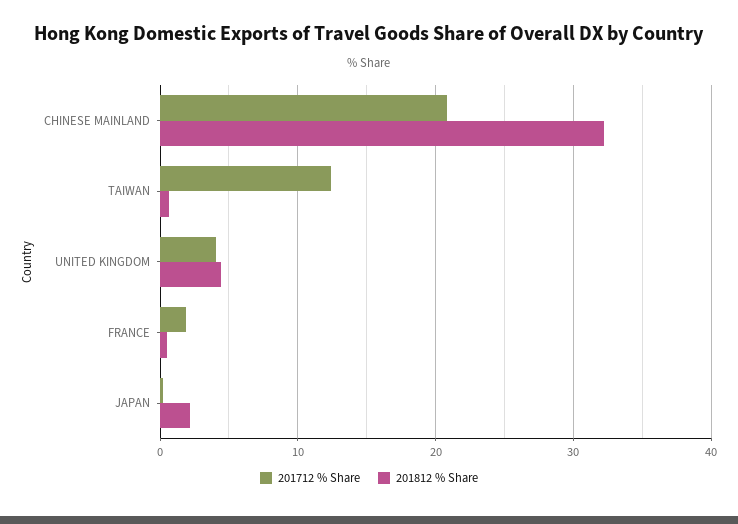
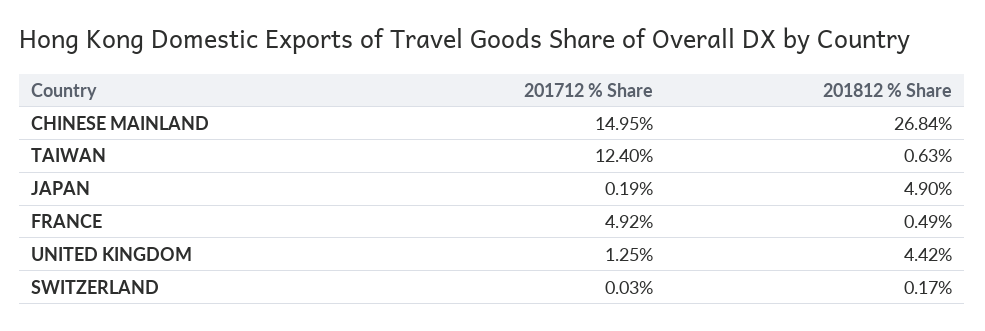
  {
    "201712 % Share": {
-     "CHINESE MAINLAND": 21,
+     "CHINESE MAINLAND": 14.95,
      "TAIWAN": 12.4,
-     "UNITED KINGDOM": 4,
+     "UNITED KINGDOM": 1.25,
-     "FRANCE": 2,
+     "FRANCE": 4.92,
-     "JAPAN": 0.19
+     "JAPAN": 0.19,
+     "SWITZERLAND": 0.03
    },
    "201812 % Share": {
-     "CHINESE MAINLAND": 32,
+     "CHINESE MAINLAND": 26.84,
      "TAIWAN": 0.63,
      "UNITED KINGDOM": 4.42,
      "FRANCE": 0.49,
-     "JAPAN": 2
+     "JAPAN": 4.9,
+     "SWITZERLAND": 0.17
    }
  }

